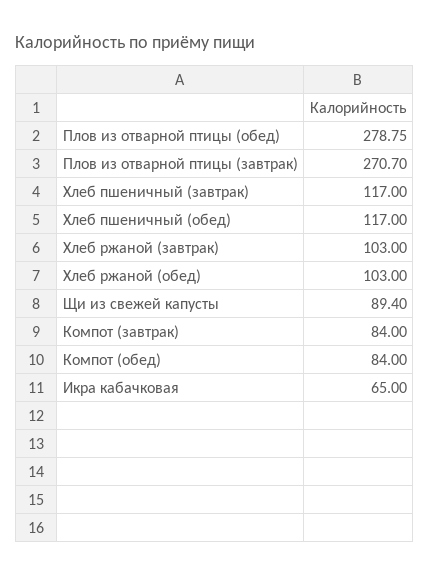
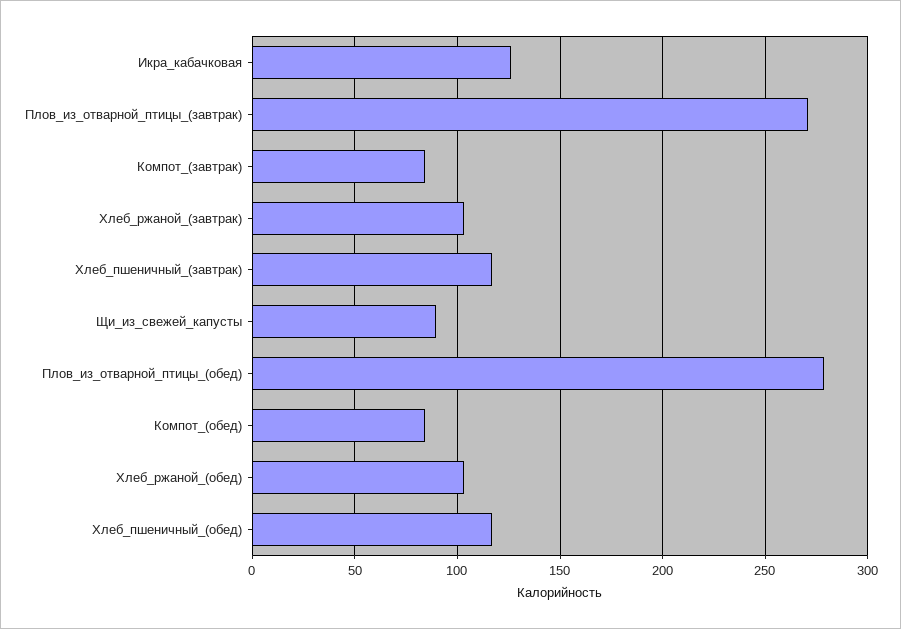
  {
    "Плов из отварной птицы (обед)": 278.75,
    "Плов из отварной птицы (завтрак)": 270.7,
    "Хлеб пшеничный (завтрак)": 117,
    "Хлеб пшеничный (обед)": 117,
    "Хлеб ржаной (завтрак)": 103,
    "Хлеб ржаной (обед)": 103,
    "Щи из свежей капусты": 89.4,
    "Компот (завтрак)": 84,
    "Компот (обед)": 84,
-   "Икра кабачковая": 65
+   "Икра кабачковая": 125
  }

